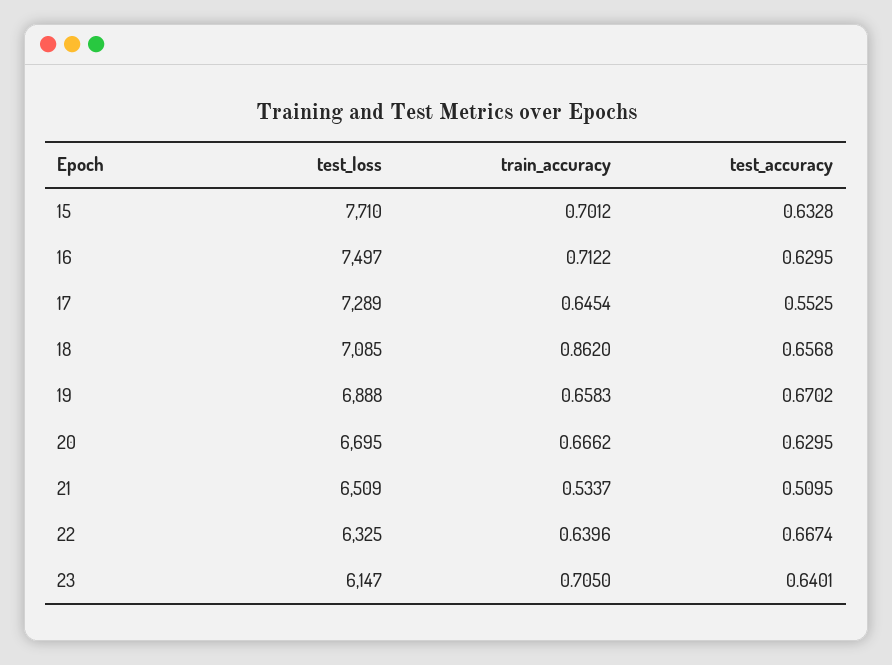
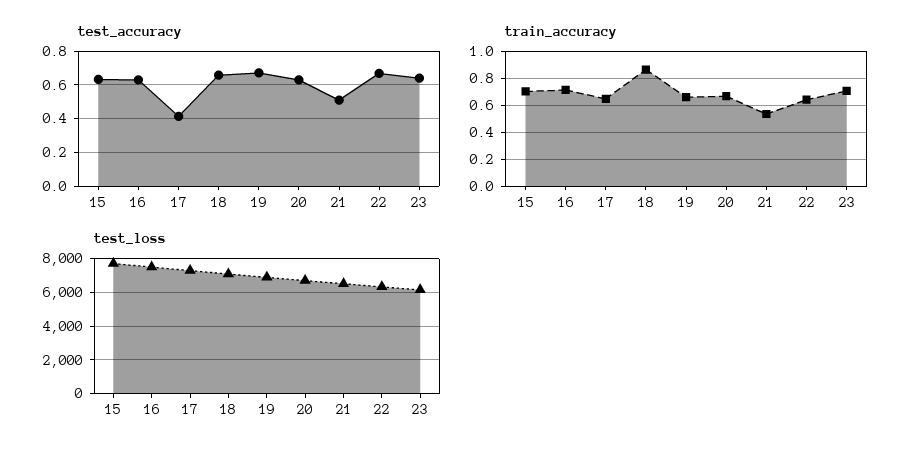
  {
    "test_loss": {
      "15": 7710,
      "16": 7497,
      "17": 7289,
      "18": 7085,
      "19": 6888,
      "20": 6695,
      "21": 6509,
      "22": 6325,
      "23": 6147
    },
    "train_accuracy": {
      "15": 0.7012,
      "16": 0.7122,
      "17": 0.6454,
      "18": 0.862,
      "19": 0.6583,
      "20": 0.6662,
      "21": 0.5337,
      "22": 0.6396,
      "23": 0.705
    },
    "test_accuracy": {
      "15": 0.6328,
      "16": 0.6295,
-     "17": 0.5525,
+     "17": 0.4,
      "18": 0.6568,
      "19": 0.6702,
      "20": 0.6295,
      "21": 0.5095,
      "22": 0.6674,
      "23": 0.6401
    }
  }

